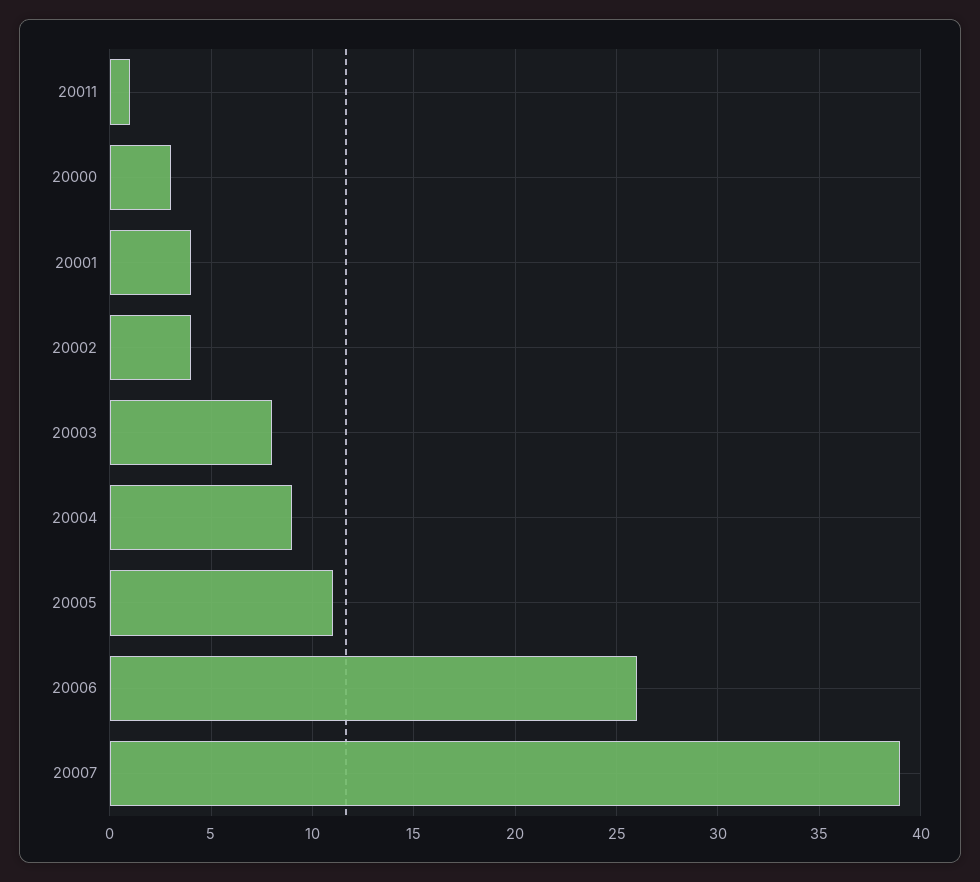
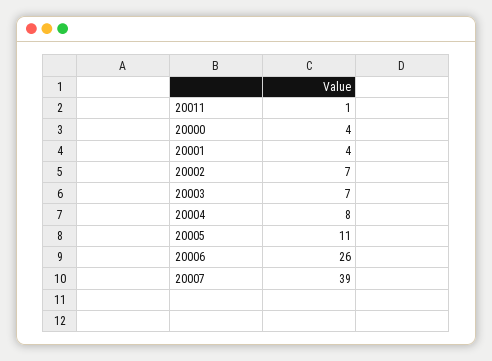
  {
    "20011": 1,
-   "20000": 3,
+   "20000": 4,
    "20001": 4,
-   "20002": 4,
+   "20002": 7,
-   "20003": 8,
+   "20003": 7,
-   "20004": 9,
+   "20004": 8,
    "20005": 11,
    "20006": 26,
    "20007": 39
  }

